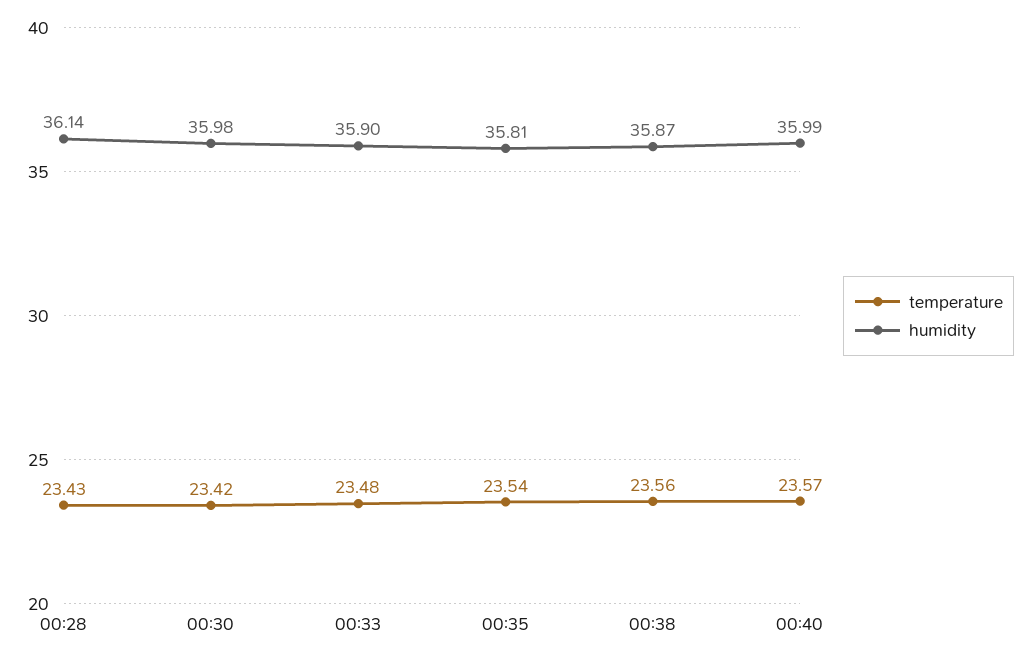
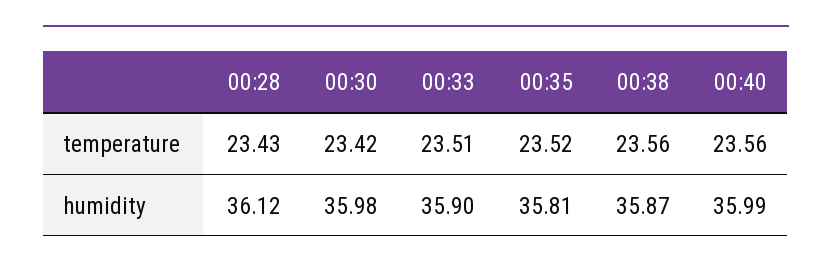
  {
    "temperature": {
      "00:28": 23.43,
      "00:30": 23.42,
-     "00:33": 23.48,
+     "00:33": 23.51,
-     "00:35": 23.54,
+     "00:35": 23.52,
      "00:38": 23.56,
-     "00:40": 23.57
+     "00:40": 23.56
    },
    "humidity": {
-     "00:28": 36.14,
+     "00:28": 36.12,
      "00:30": 35.98,
      "00:33": 35.9,
      "00:35": 35.81,
      "00:38": 35.87,
      "00:40": 35.99
    }
  }

